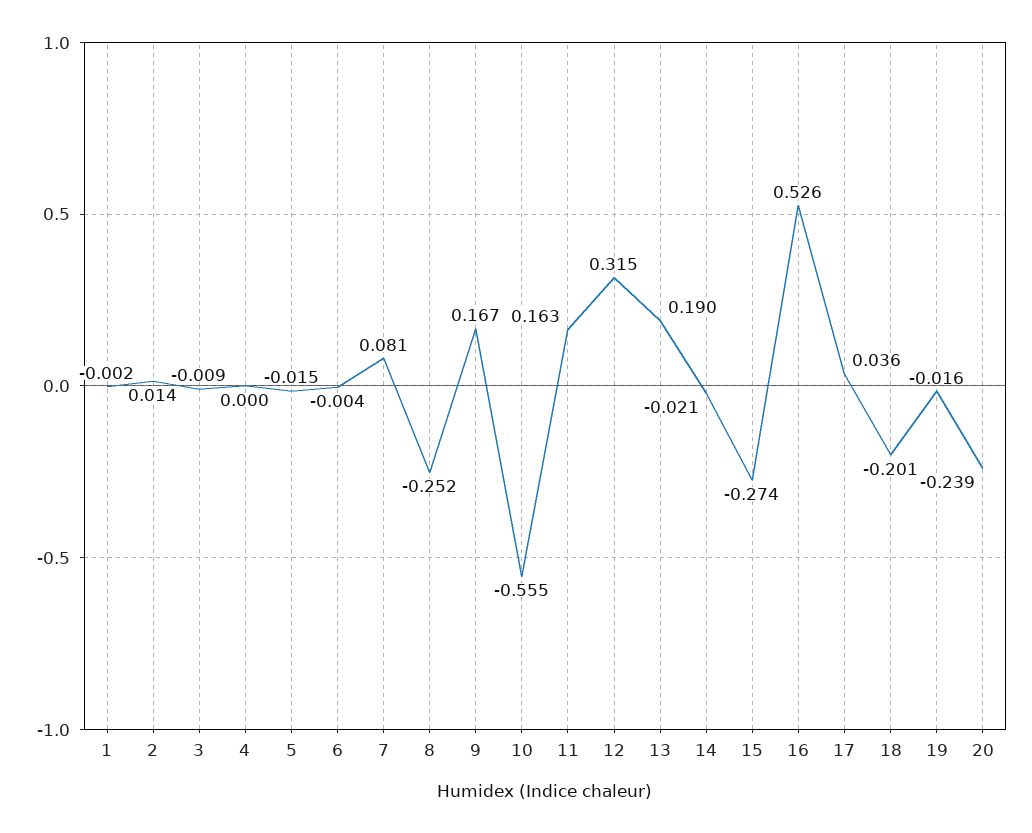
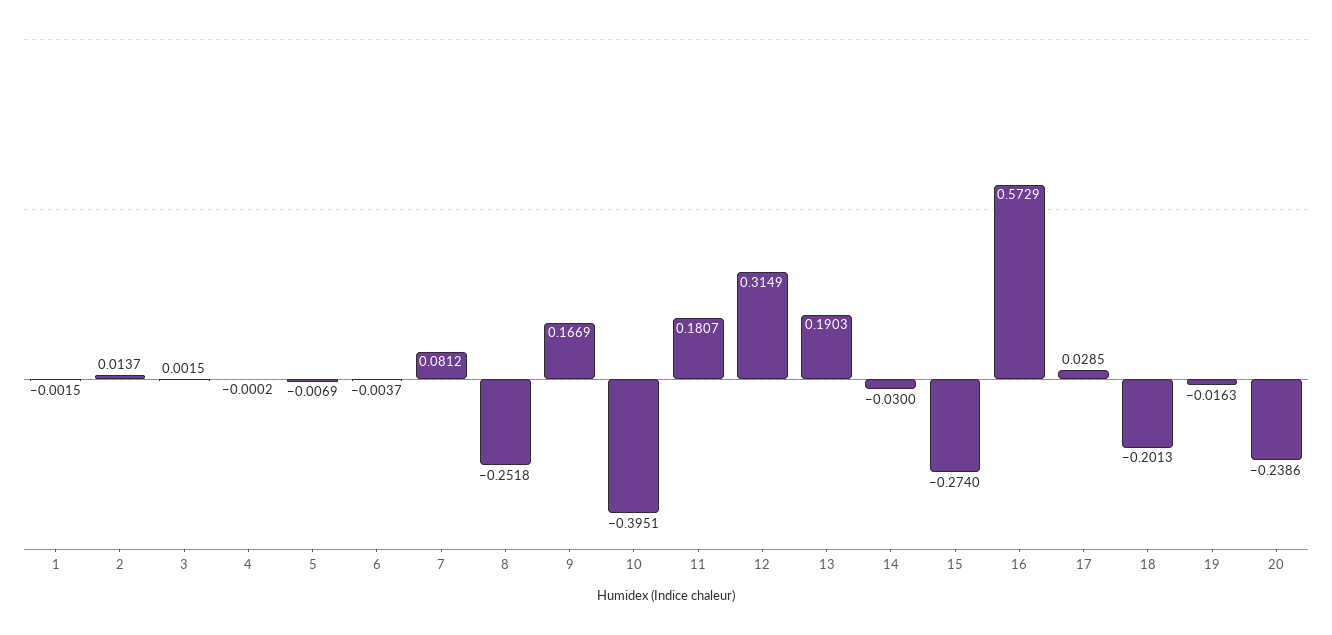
  {
    "1": -0.0015,
    "2": 0.0137,
-   "3": -0.009,
+   "3": 0.0015,
    "4": -0.0002,
-   "5": -0.015,
+   "5": -0.0069,
    "6": -0.0037,
    "7": 0.0812,
    "8": -0.2518,
    "9": 0.1669,
-   "10": -0.555,
+   "10": -0.3951,
-   "11": 0.163,
+   "11": 0.1807,
    "12": 0.3149,
    "13": 0.1903,
-   "14": -0.021,
+   "14": -0.03,
    "15": -0.274,
-   "16": 0.526,
+   "16": 0.5729,
-   "17": 0.036,
+   "17": 0.0285,
    "18": -0.2013,
    "19": -0.0163,
    "20": -0.2386
  }

